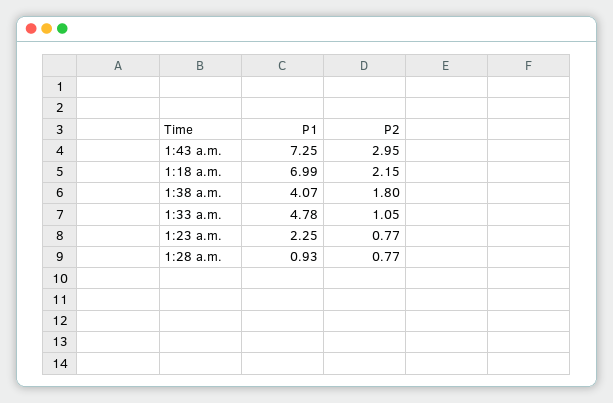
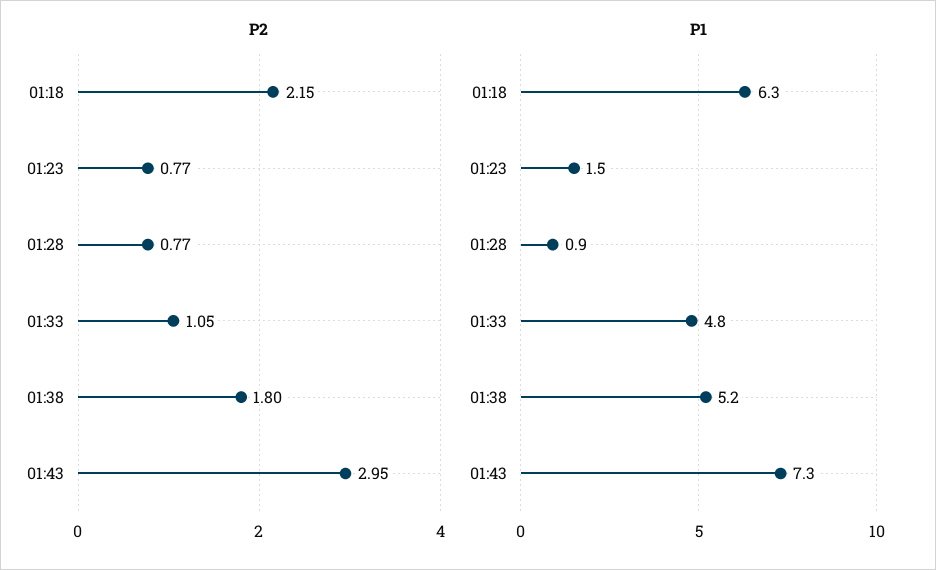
  {
    "P1": {
      "1:43 a.m.": 7.25,
-     "1:18 a.m.": 6.99,
+     "1:18 a.m.": 6.3,
-     "1:38 a.m.": 4.07,
+     "1:38 a.m.": 5.2,
      "1:33 a.m.": 4.78,
-     "1:23 a.m.": 2.25,
+     "1:23 a.m.": 1.5,
      "1:28 a.m.": 0.93
    },
    "P2": {
      "1:43 a.m.": 2.95,
      "1:18 a.m.": 2.15,
      "1:38 a.m.": 1.8,
      "1:33 a.m.": 1.05,
      "1:23 a.m.": 0.77,
      "1:28 a.m.": 0.77
    }
  }

